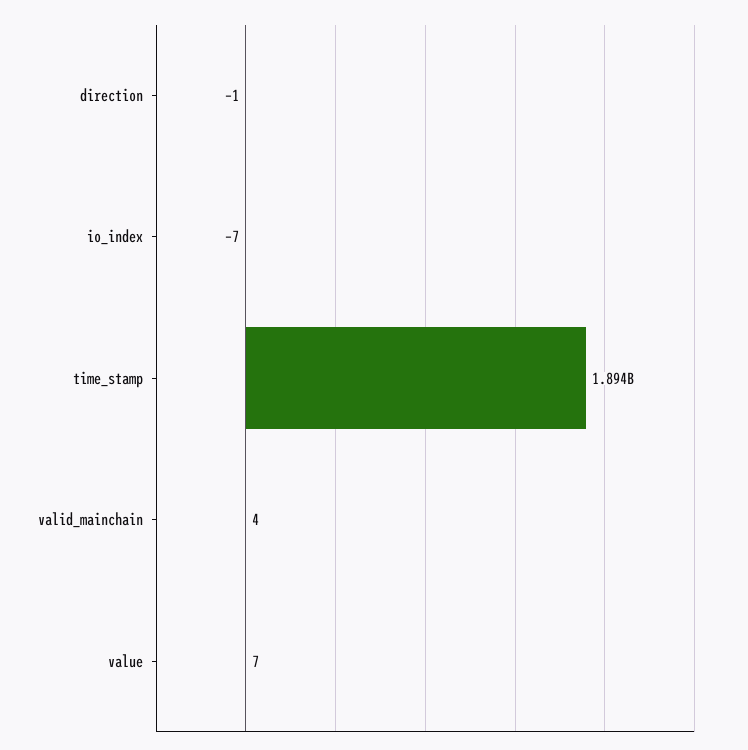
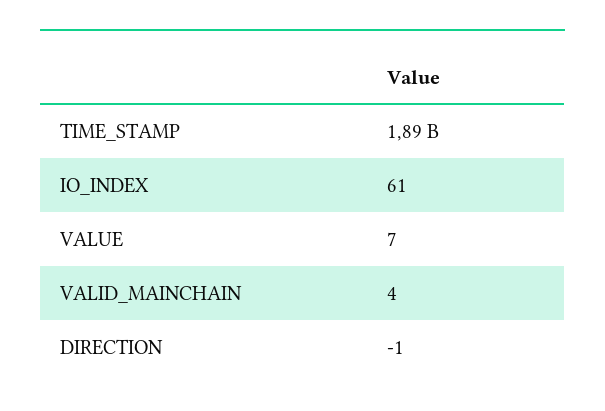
  {
    "direction": -1,
-   "io_index": -7,
+   "io_index": 61,
    "time_stamp": 1894000000,
    "valid_mainchain": 4,
    "value": 7
  }

